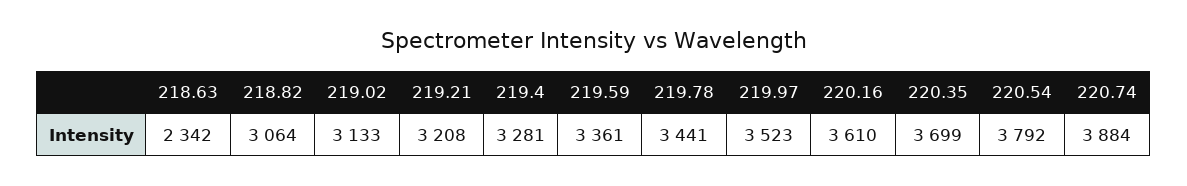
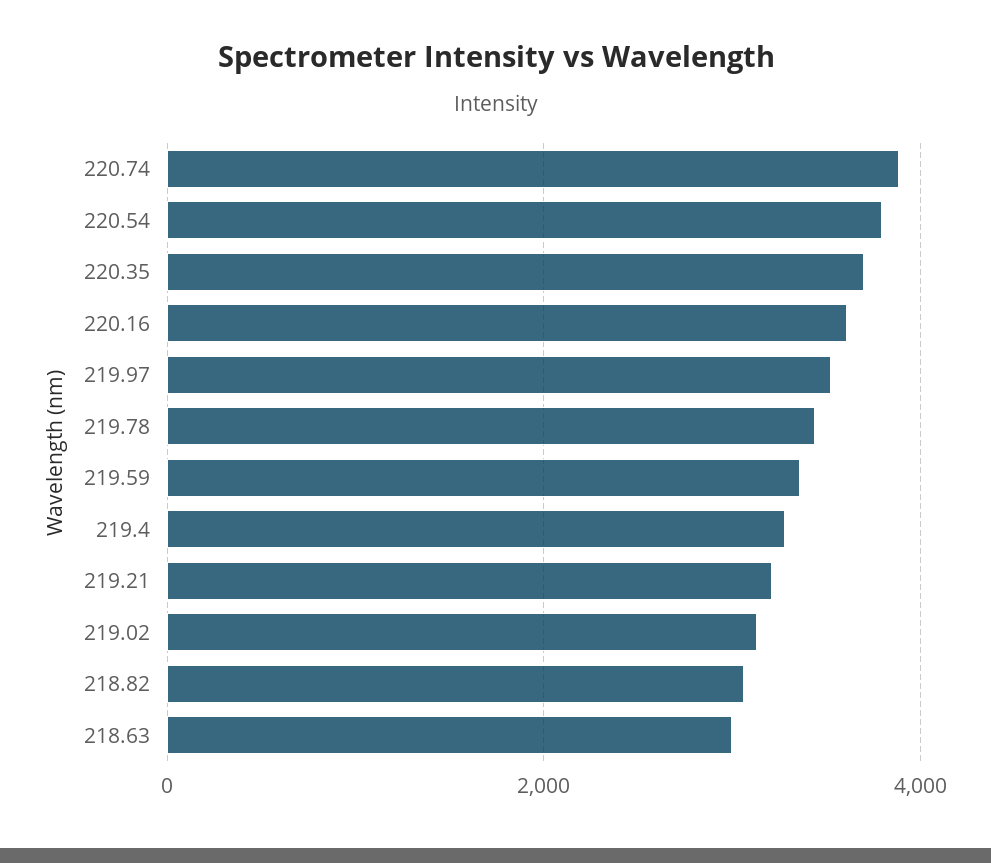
  {
-   "218.63": 2342,
+   "218.63": 3000,
    "218.82": 3064,
    "219.02": 3133,
    "219.21": 3208,
    "219.4": 3281,
    "219.59": 3361,
    "219.78": 3441,
    "219.97": 3523,
    "220.16": 3610,
    "220.35": 3699,
    "220.54": 3792,
    "220.74": 3884
  }

